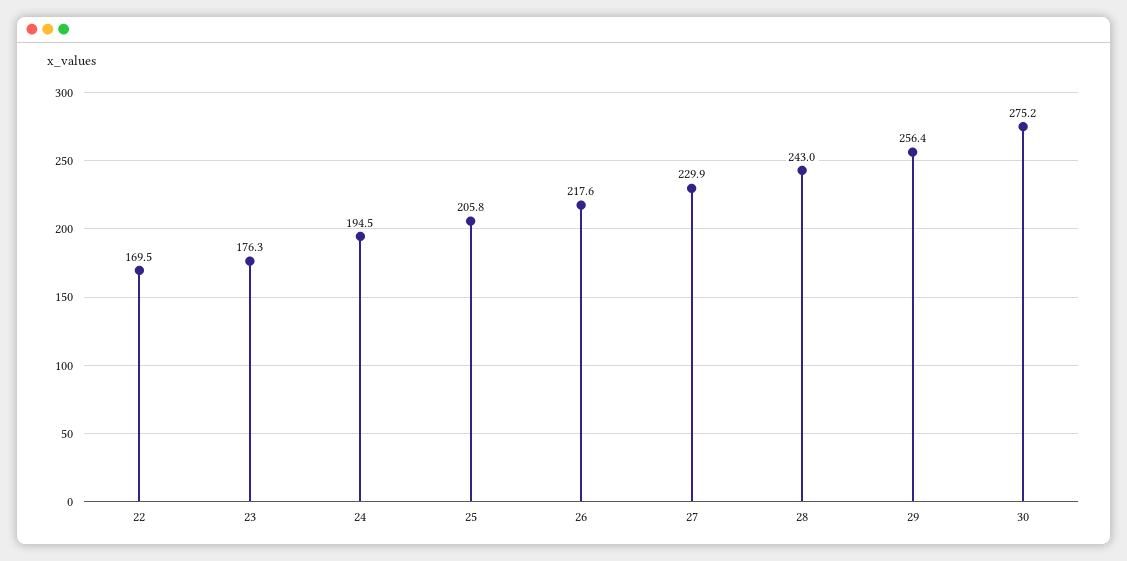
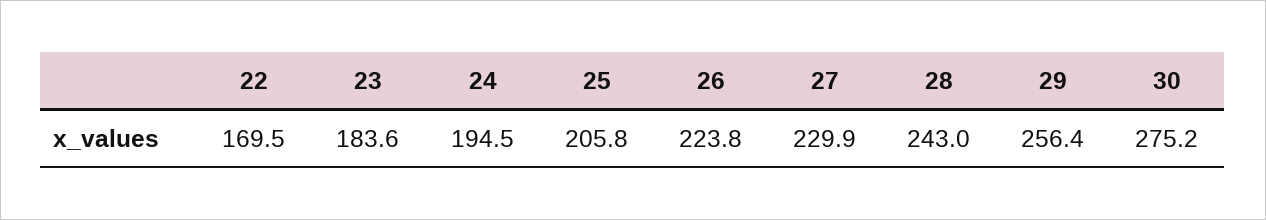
  {
    "22": 169.5,
-   "23": 176.3,
+   "23": 183.6,
    "24": 194.5,
    "25": 205.8,
-   "26": 217.6,
+   "26": 223.8,
    "27": 229.9,
    "28": 243,
    "29": 256.4,
    "30": 275.2
  }

